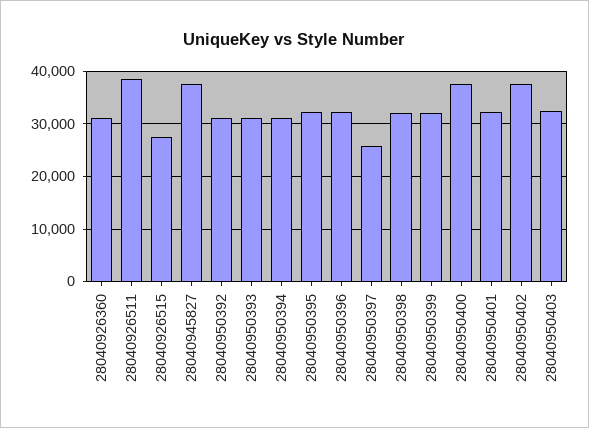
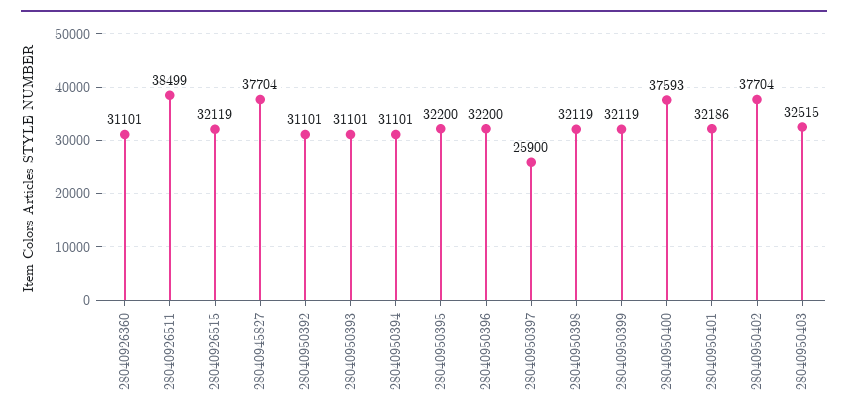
  {
    "28040926360": 31101,
    "28040926511": 38499,
-   "28040926515": 28000,
+   "28040926515": 32119,
    "28040945827": 37704,
    "28040950392": 31101,
    "28040950393": 31101,
    "28040950394": 31101,
    "28040950395": 32200,
    "28040950396": 32200,
    "28040950397": 25900,
    "28040950398": 32119,
    "28040950399": 32119,
    "28040950400": 37593,
    "28040950401": 32186,
    "28040950402": 37704,
    "28040950403": 32515
  }

